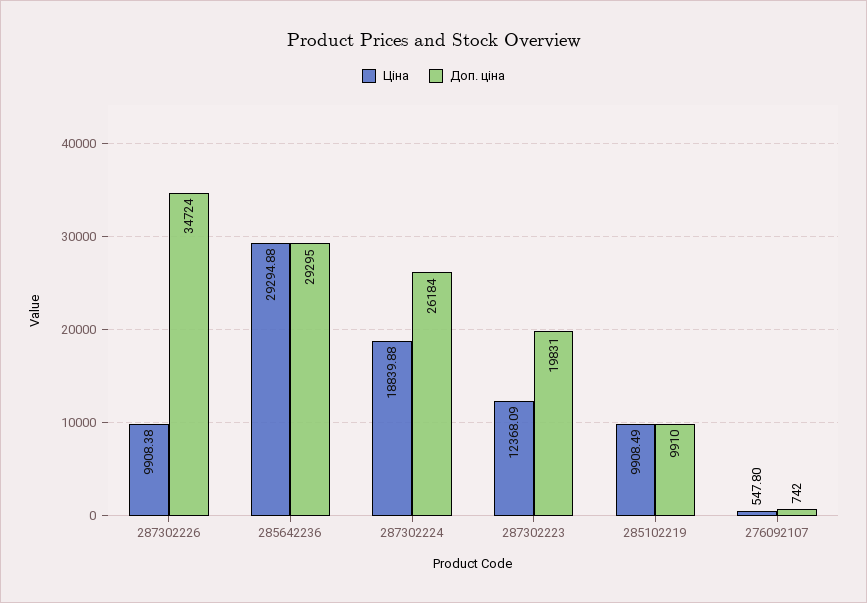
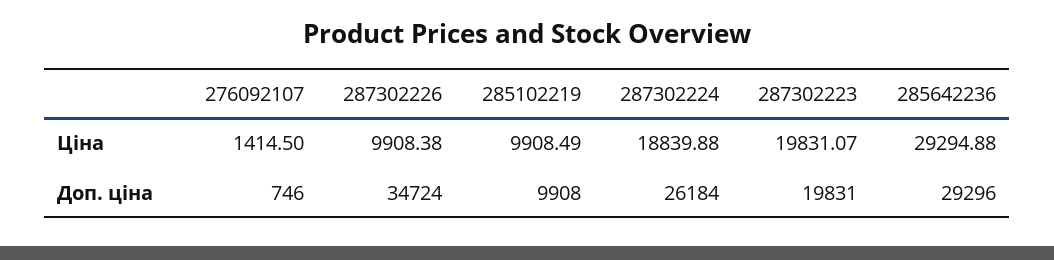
  {
    "Ціна": {
      "287302226": 9908.38,
      "285642236": 29294.88,
      "287302224": 18839.88,
-     "287302223": 12368.09,
+     "287302223": 19831.07,
      "285102219": 9908.49,
-     "276092107": 547.8
+     "276092107": 1414.5
    },
    "Доп. ціна": {
      "287302226": 34724,
-     "285642236": 29295,
+     "285642236": 29296,
      "287302224": 26184,
      "287302223": 19831,
-     "285102219": 9910,
+     "285102219": 9908,
-     "276092107": 742
+     "276092107": 746
    }
  }

